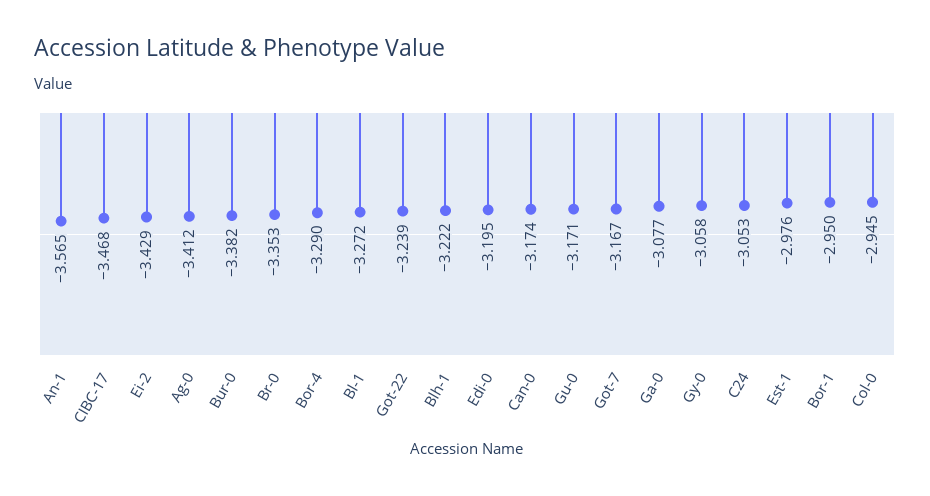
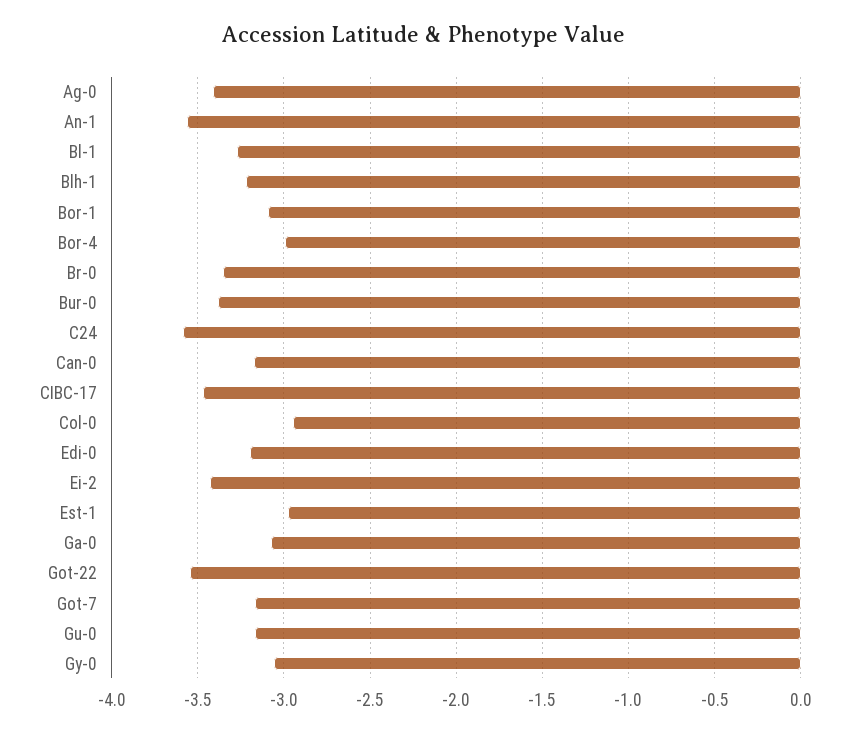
  {
    "An-1": -3.565,
    "CIBC-17": -3.468,
    "Ei-2": -3.429,
    "Ag-0": -3.412,
    "Bur-0": -3.382,
    "Br-0": -3.353,
-   "Bor-4": -3.29,
+   "Bor-4": -3,
    "Bl-1": -3.272,
-   "Got-22": -3.239,
+   "Got-22": -3.55,
    "Blh-1": -3.222,
    "Edi-0": -3.195,
    "Can-0": -3.174,
    "Gu-0": -3.171,
    "Got-7": -3.167,
    "Ga-0": -3.077,
    "Gy-0": -3.058,
-   "C24": -3.053,
+   "C24": -3.6,
    "Est-1": -2.976,
-   "Bor-1": -2.95,
+   "Bor-1": -3.1,
    "Col-0": -2.945
  }

